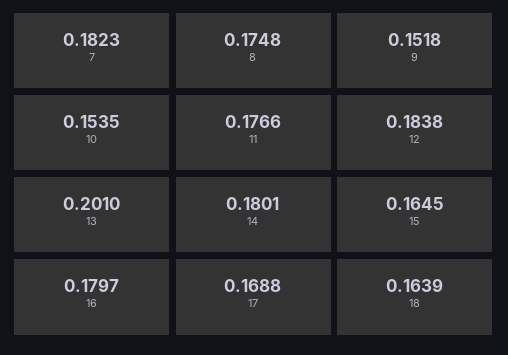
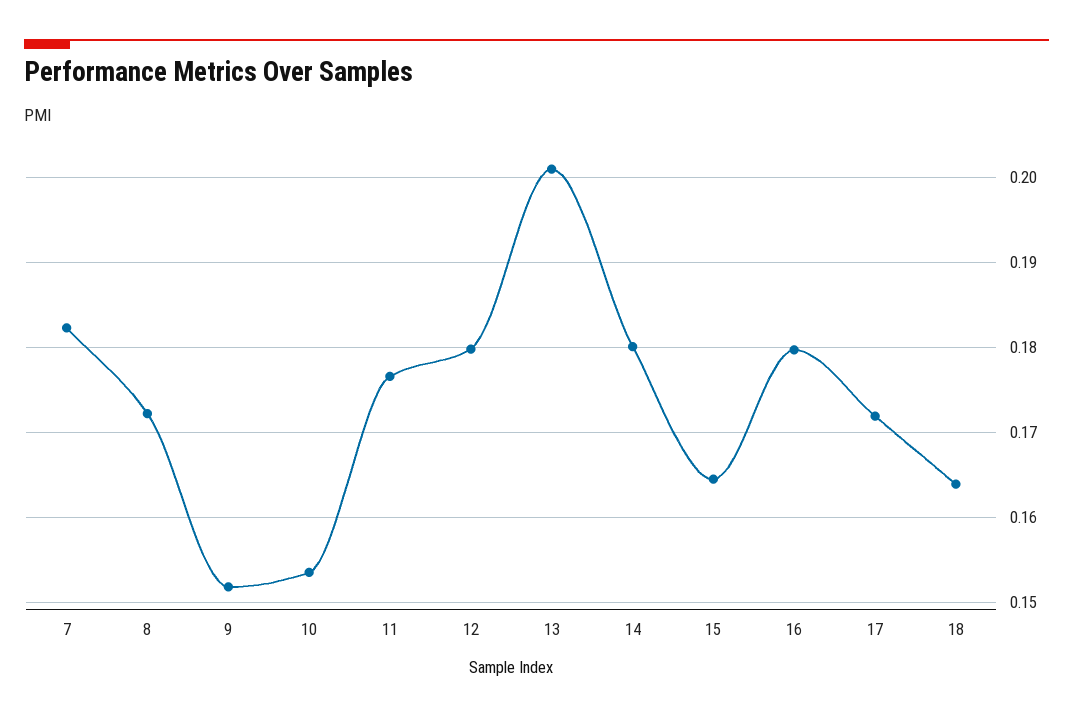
  {
    "7": 0.1823,
-   "8": 0.1748,
+   "8": 0.172,
    "9": 0.1518,
    "10": 0.1535,
    "11": 0.1766,
-   "12": 0.1838,
+   "12": 0.18,
    "13": 0.201,
    "14": 0.1801,
    "15": 0.1645,
    "16": 0.1797,
-   "17": 0.1688,
+   "17": 0.172,
    "18": 0.1639
  }

